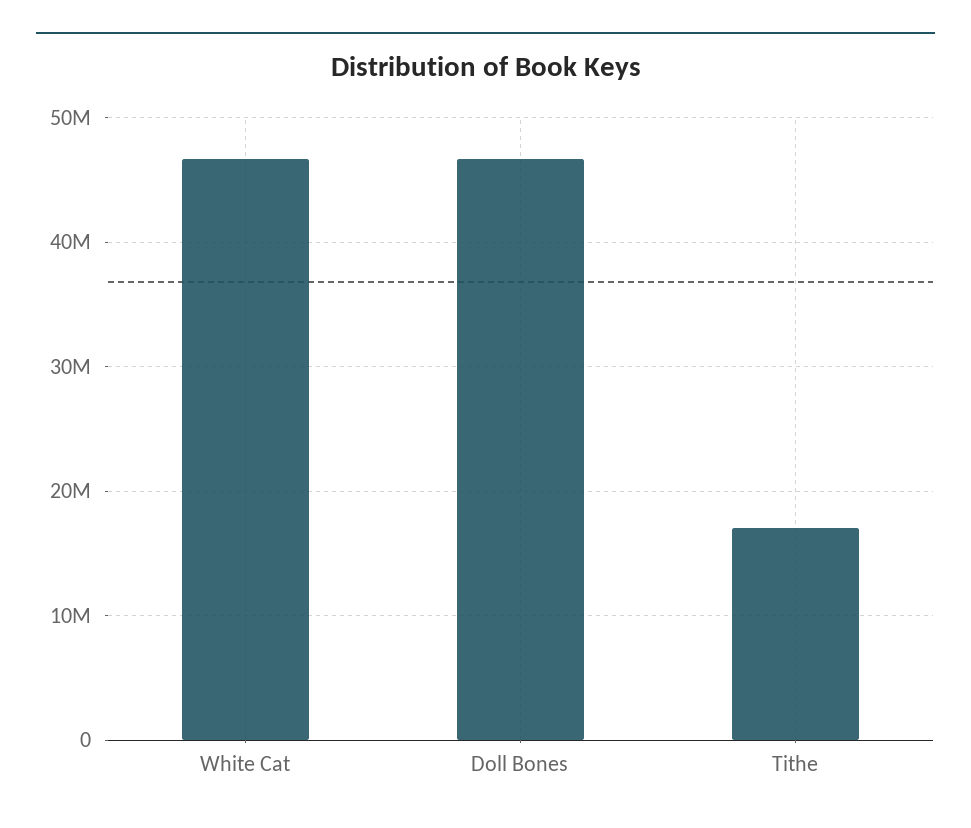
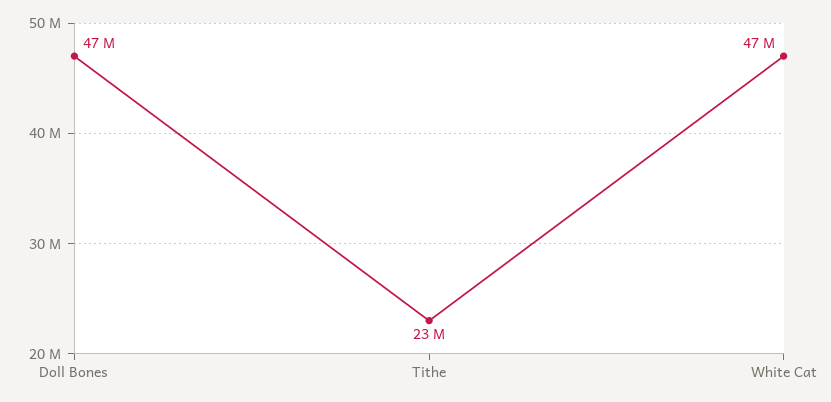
  {
    "White Cat": 47000000,
    "Doll Bones": 47000000,
-   "Tithe": 17000000
+   "Tithe": 23000000
  }

